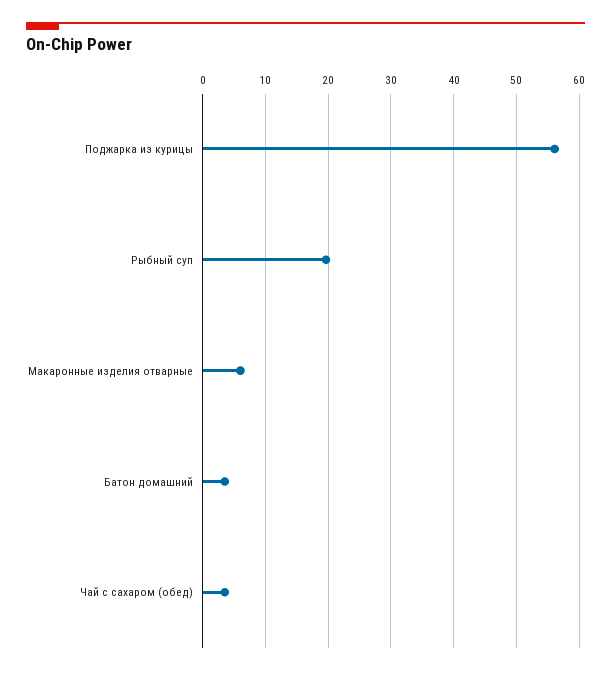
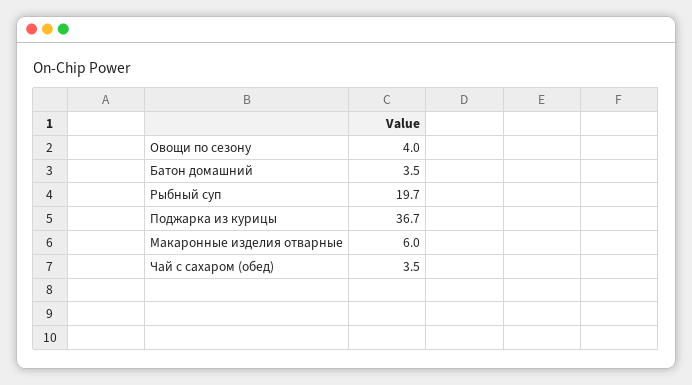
  {
-   "Поджарка из курицы": 56,
+   "Поджарка из курицы": 36.7,
    "Рыбный суп": 19.7,
    "Макаронные изделия отварные": 6,
    "Батон домашний": 3.5,
-   "Чай с сахаром (обед)": 3.5
+   "Чай с сахаром (обед)": 3.5,
+   "Овощи по сезону": 4
  }

